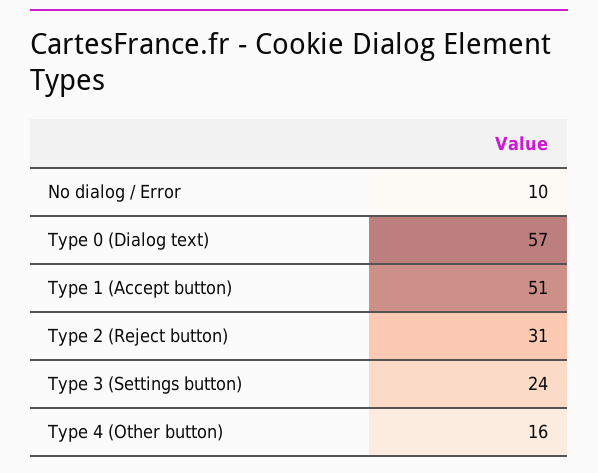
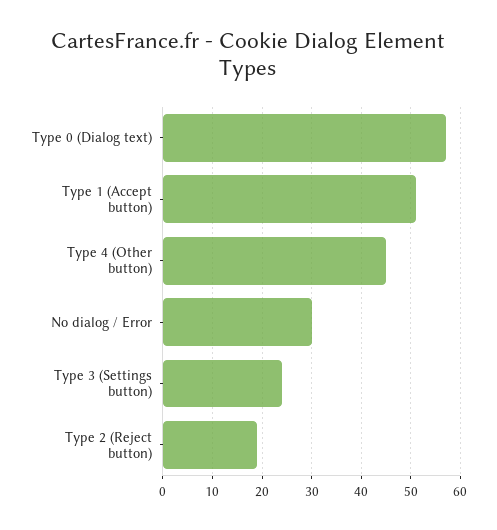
  {
-   "No dialog / Error": 10,
+   "No dialog / Error": 30,
    "Type 0 (Dialog text)": 57,
    "Type 1 (Accept button)": 51,
-   "Type 2 (Reject button)": 31,
+   "Type 2 (Reject button)": 20,
    "Type 3 (Settings button)": 24,
-   "Type 4 (Other button)": 16
+   "Type 4 (Other button)": 45
  }

